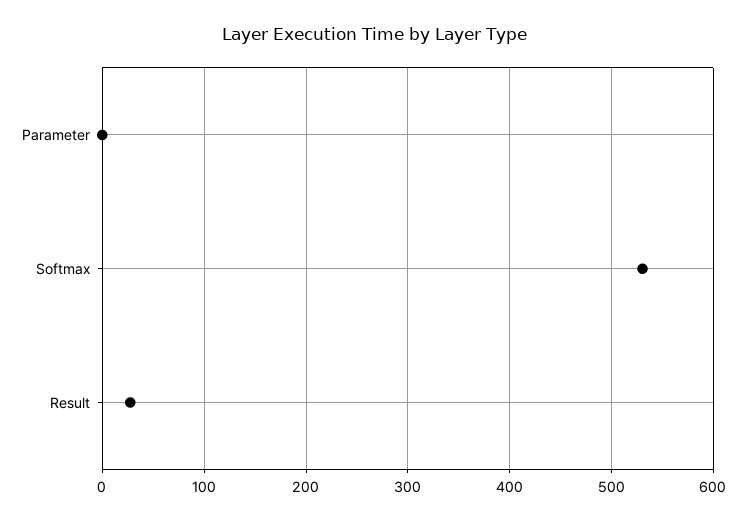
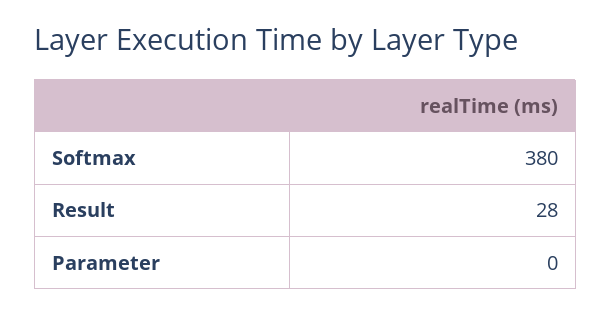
  {
    "Parameter": 0,
-   "Softmax": 530,
+   "Softmax": 380,
    "Result": 28
  }

